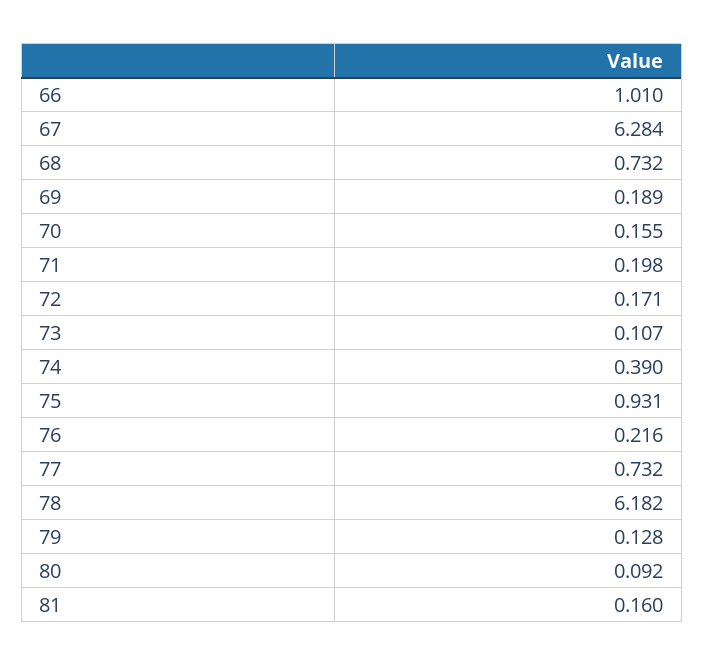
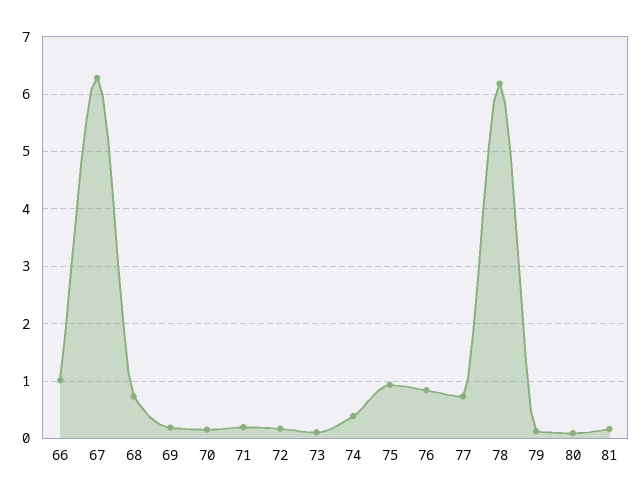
  {
    "66": 1.01,
    "67": 6.284,
    "68": 0.732,
    "69": 0.189,
    "70": 0.155,
    "71": 0.198,
    "72": 0.171,
    "73": 0.107,
    "74": 0.39,
    "75": 0.931,
-   "76": 0.216,
+   "76": 0.8,
    "77": 0.732,
    "78": 6.182,
    "79": 0.128,
    "80": 0.092,
    "81": 0.16
  }

